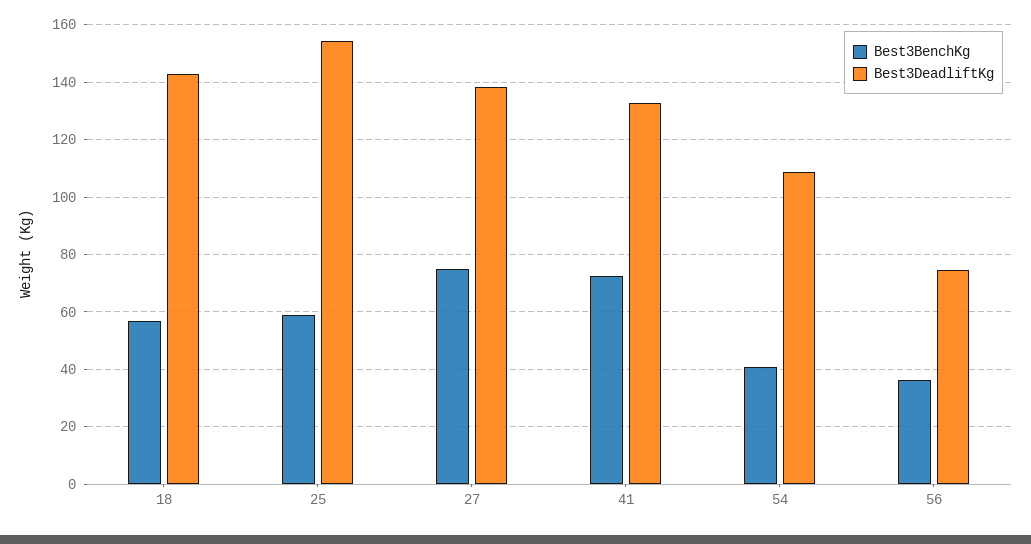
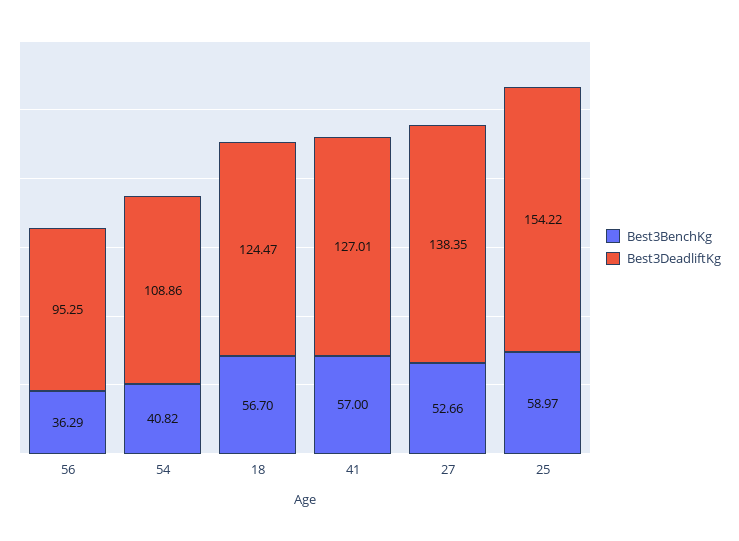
  {
    "Best3BenchKg": {
      "18": 56.7,
      "25": 58.97,
-     "27": 75,
+     "27": 52.66,
-     "41": 72.5,
+     "41": 57,
      "54": 40.82,
      "56": 36.29
    },
    "Best3DeadliftKg": {
-     "18": 142.5,
+     "18": 124.47,
      "25": 154.22,
      "27": 138.35,
-     "41": 132.5,
+     "41": 127.01,
      "54": 108.86,
-     "56": 75
+     "56": 95.25
    }
  }

